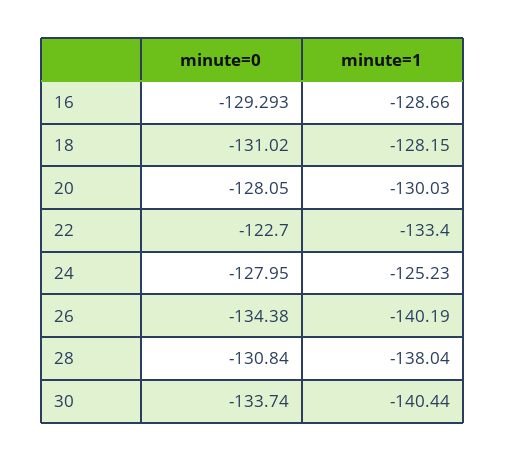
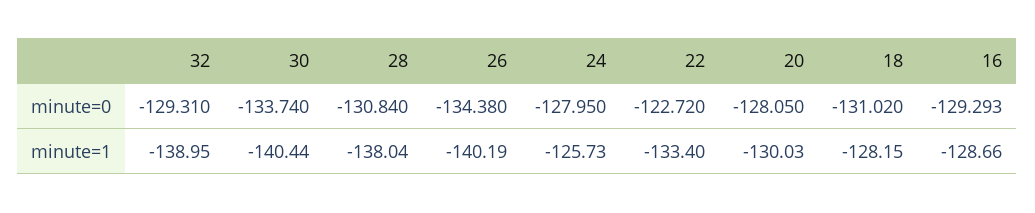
  {
    "minute=0": {
      "16": -129.293,
      "18": -131.02,
      "20": -128.05,
-     "22": -122.7,
+     "22": -122.72,
      "24": -127.95,
      "26": -134.38,
      "28": -130.84,
-     "30": -133.74
+     "30": -133.74,
+     "32": -129.31
    },
    "minute=1": {
      "16": -128.66,
      "18": -128.15,
      "20": -130.03,
      "22": -133.4,
-     "24": -125.23,
+     "24": -125.73,
      "26": -140.19,
      "28": -138.04,
-     "30": -140.44
+     "30": -140.44,
+     "32": -138.95
    }
  }

